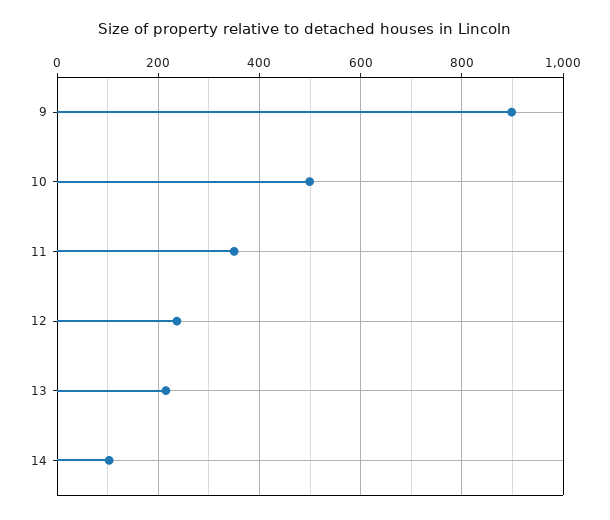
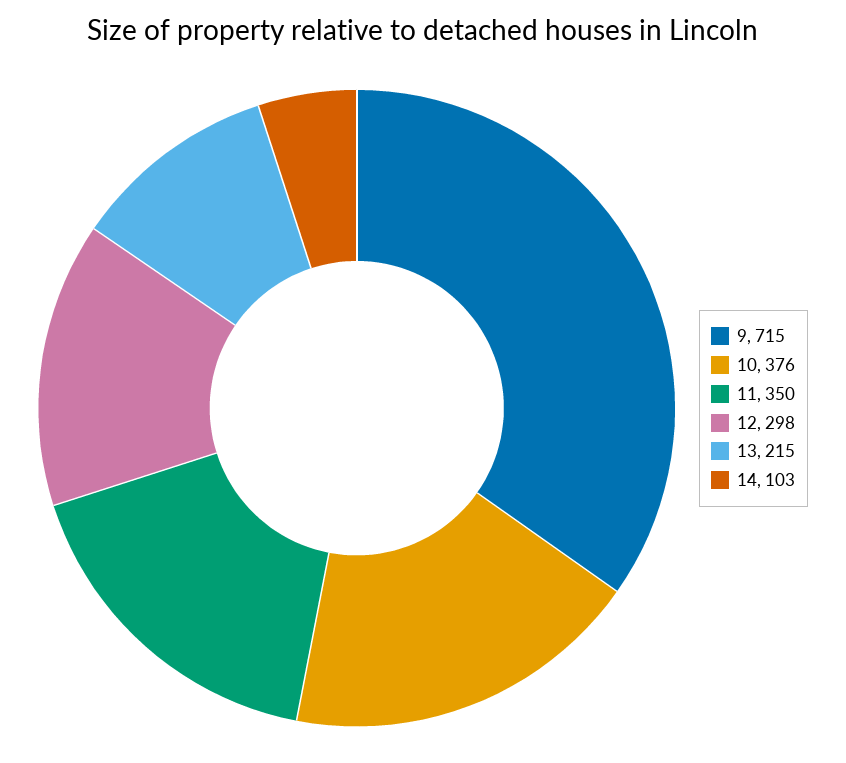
  {
-   "9": 900,
+   "9": 715,
-   "10": 500,
+   "10": 376,
    "11": 350,
-   "12": 240,
+   "12": 298,
    "13": 215,
    "14": 103
  }

